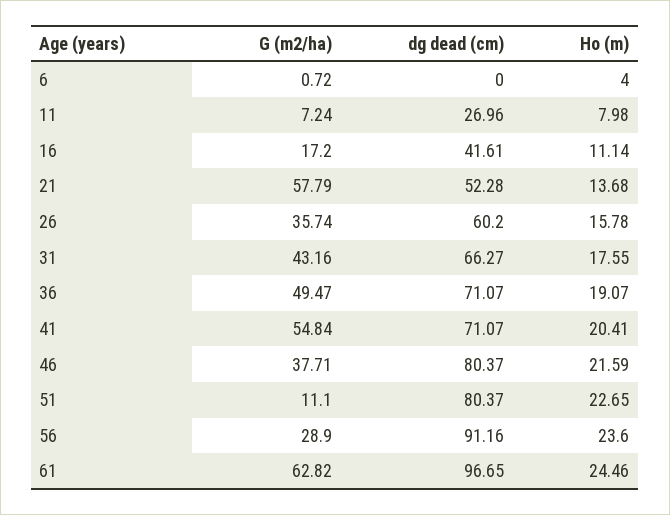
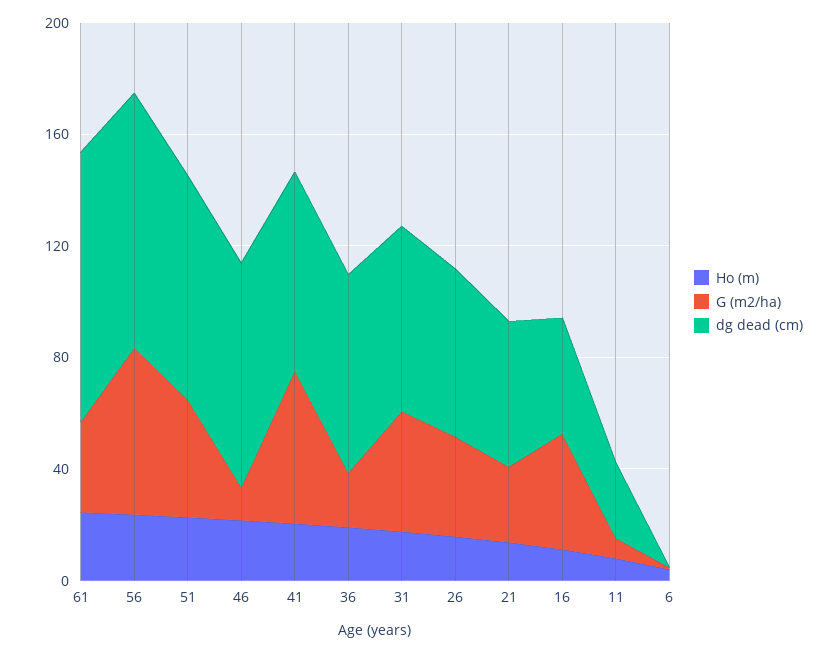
  {
    "G (m2/ha)": {
      "6": 0.72,
      "11": 7.24,
-     "16": 17.2,
+     "16": 40,
-     "21": 57.79,
+     "21": 30,
      "26": 35.74,
      "31": 43.16,
-     "36": 49.47,
+     "36": 20,
      "41": 54.84,
-     "46": 37.71,
+     "46": 10,
-     "51": 11.1,
+     "51": 40,
-     "56": 28.9,
+     "56": 60,
-     "61": 62.82
+     "61": 30
    },
    "dg dead (cm)": {
      "6": 0,
      "11": 26.96,
      "16": 41.61,
      "21": 52.28,
      "26": 60.2,
      "31": 66.27,
      "36": 71.07,
      "41": 71.07,
      "46": 80.37,
      "51": 80.37,
      "56": 91.16,
      "61": 96.65
    },
    "Ho (m)": {
      "6": 4,
      "11": 7.98,
      "16": 11.14,
      "21": 13.68,
      "26": 15.78,
      "31": 17.55,
      "36": 19.07,
      "41": 20.41,
      "46": 21.59,
      "51": 22.65,
      "56": 23.6,
      "61": 24.46
    }
  }

